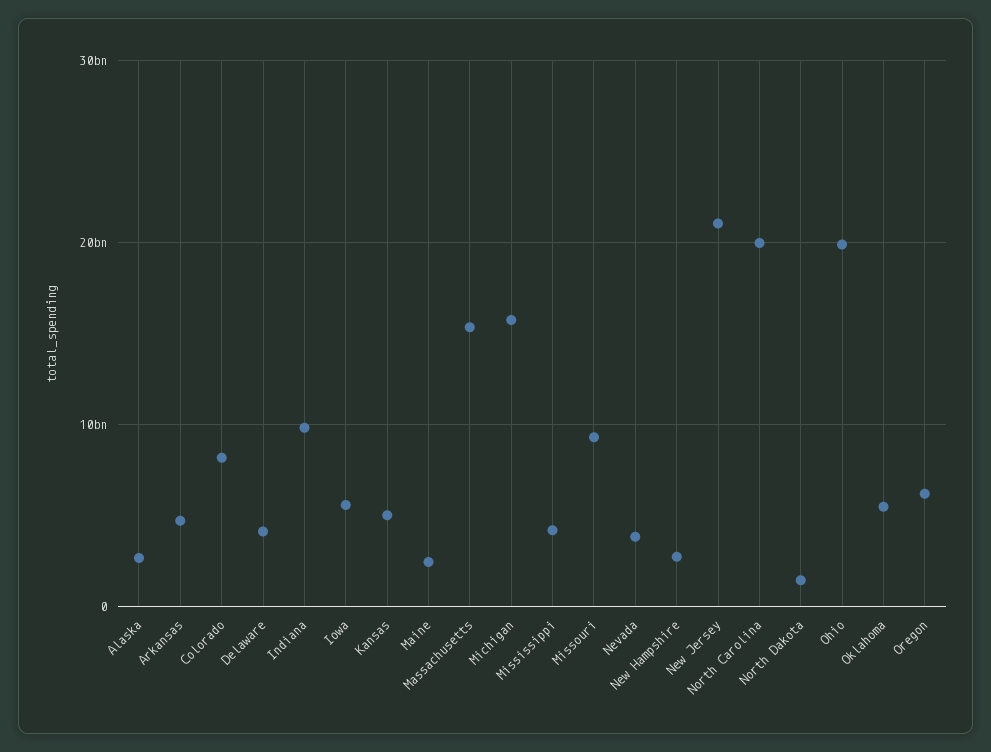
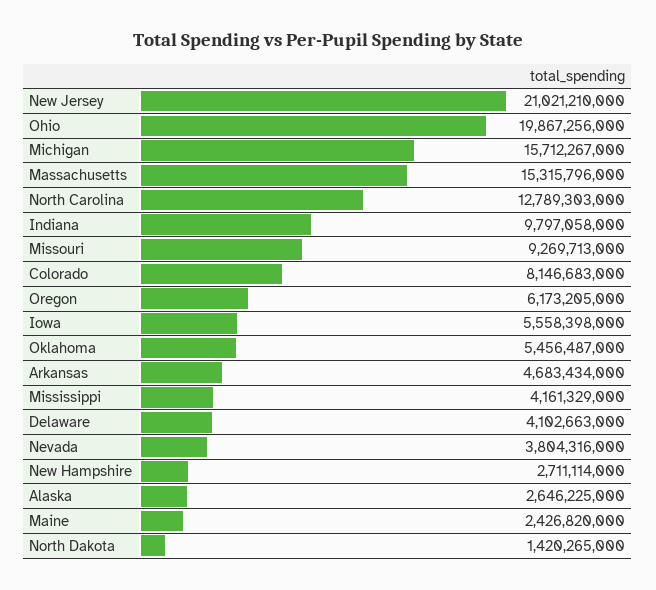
  {
    "Alaska": 2646225000,
    "Arkansas": 4683434000,
    "Colorado": 8146683000,
    "Delaware": 4102663000,
    "Indiana": 9797058000,
    "Iowa": 5558398000,
-   "Kansas": 5000000000,
    "Maine": 2426820000,
    "Massachusetts": 15315796000,
    "Michigan": 15712267000,
    "Mississippi": 4161329000,
    "Missouri": 9269713000,
    "Nevada": 3804316000,
    "New Hampshire": 2711114000,
    "New Jersey": 21021210000,
-   "North Carolina": 20000000000,
+   "North Carolina": 12789303000,
    "North Dakota": 1420265000,
    "Ohio": 19867256000,
    "Oklahoma": 5456487000,
    "Oregon": 6173205000
  }

